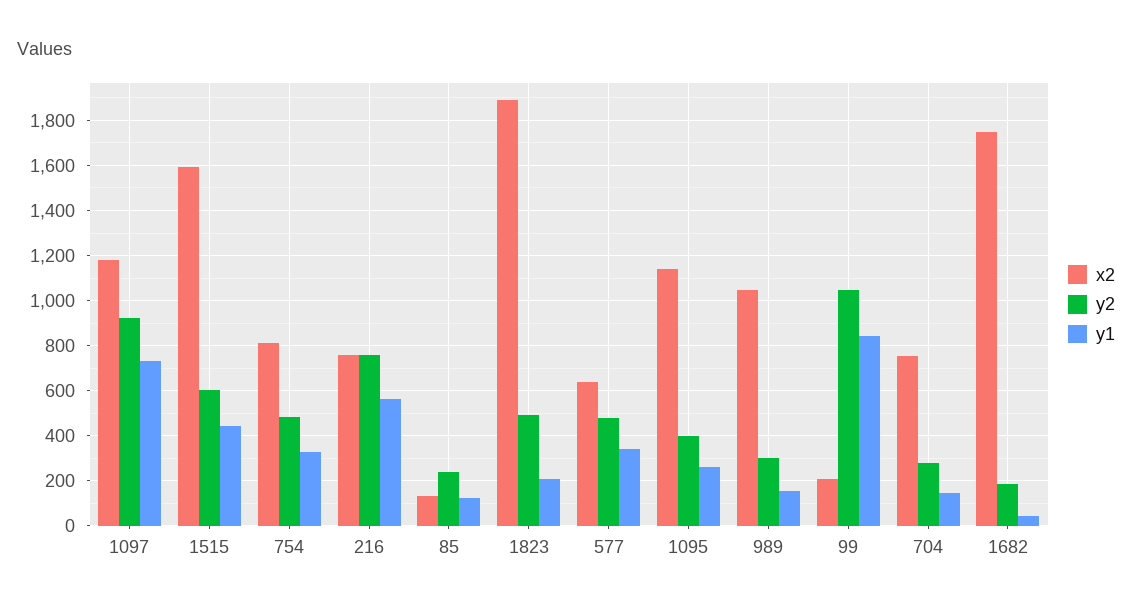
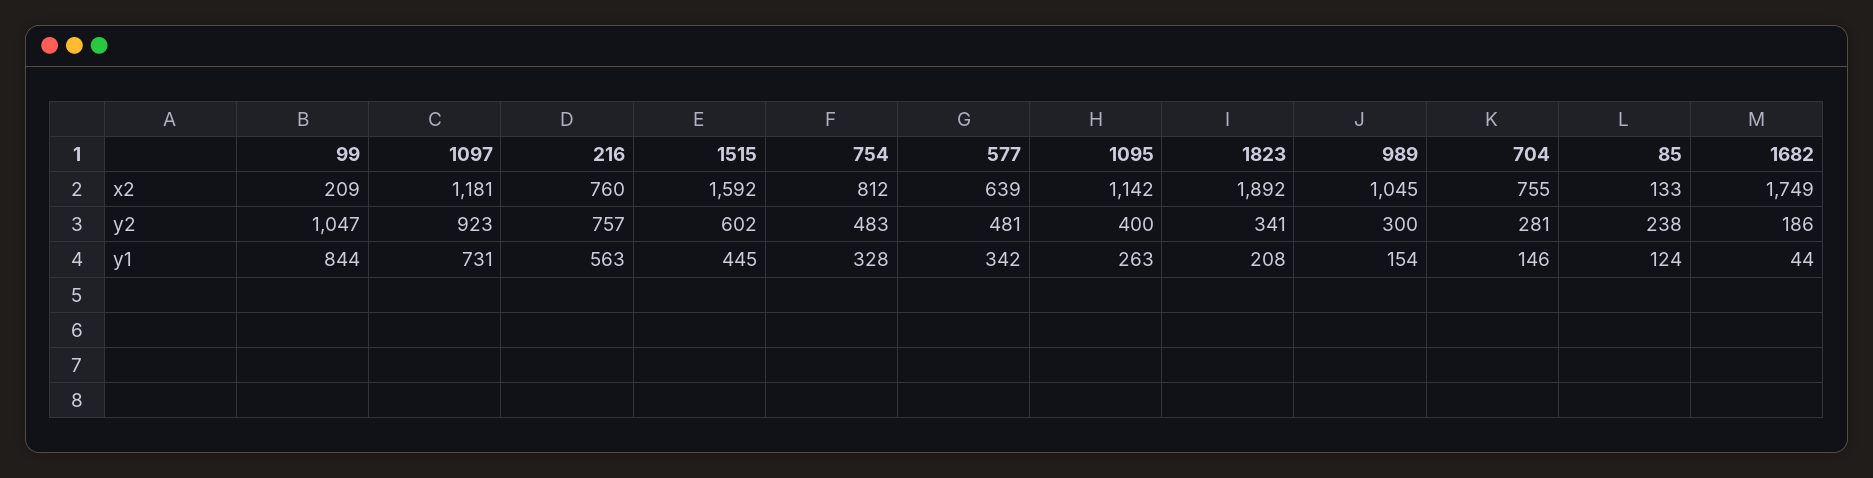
  {
    "x2": {
      "1097": 1181,
      "1515": 1592,
      "754": 812,
      "216": 760,
      "85": 133,
      "1823": 1892,
      "577": 639,
      "1095": 1142,
      "989": 1045,
      "99": 209,
      "704": 755,
      "1682": 1749
    },
    "y2": {
      "1097": 923,
      "1515": 602,
      "754": 483,
      "216": 757,
      "85": 238,
-     "1823": 500,
+     "1823": 341,
      "577": 481,
      "1095": 400,
      "989": 300,
      "99": 1047,
      "704": 281,
      "1682": 186
    },
    "y1": {
      "1097": 731,
      "1515": 445,
      "754": 328,
      "216": 563,
      "85": 124,
      "1823": 208,
      "577": 342,
      "1095": 263,
      "989": 154,
      "99": 844,
      "704": 146,
      "1682": 44
    }
  }

